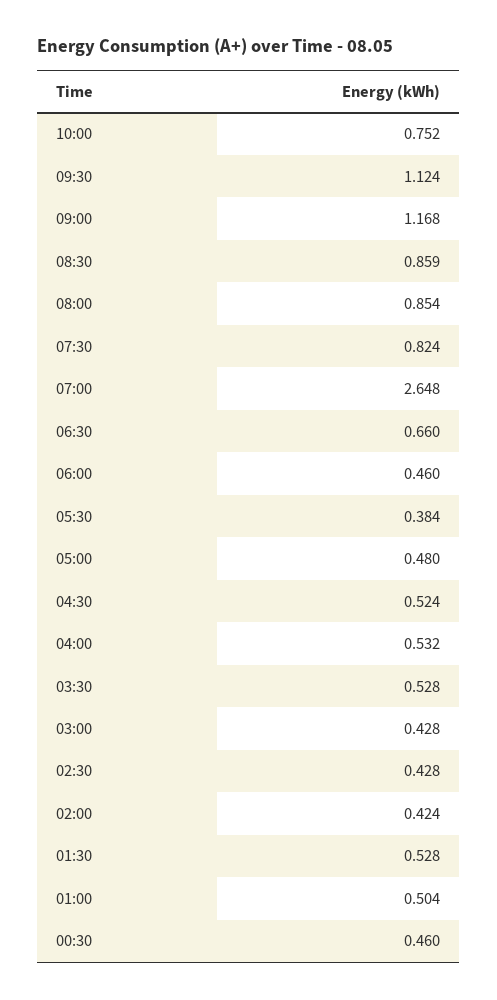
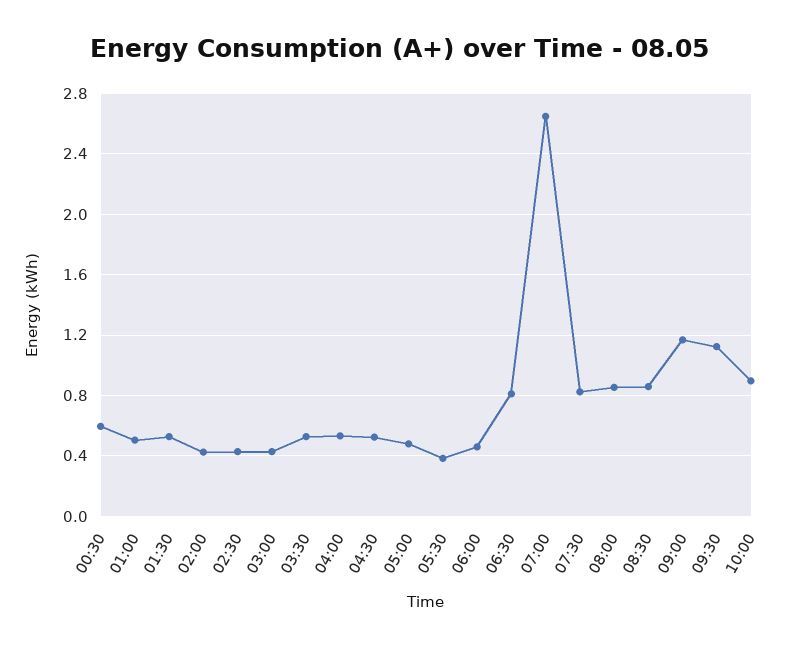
  {
-   "10:00": 0.752,
+   "10:00": 0.9,
    "09:30": 1.124,
    "09:00": 1.168,
    "08:30": 0.859,
    "08:00": 0.854,
    "07:30": 0.824,
    "07:00": 2.648,
-   "06:30": 0.66,
+   "06:30": 0.8,
    "06:00": 0.46,
    "05:30": 0.384,
    "05:00": 0.48,
    "04:30": 0.524,
    "04:00": 0.532,
    "03:30": 0.528,
    "03:00": 0.428,
    "02:30": 0.428,
    "02:00": 0.424,
    "01:30": 0.528,
    "01:00": 0.504,
-   "00:30": 0.46
+   "00:30": 0.6
  }

